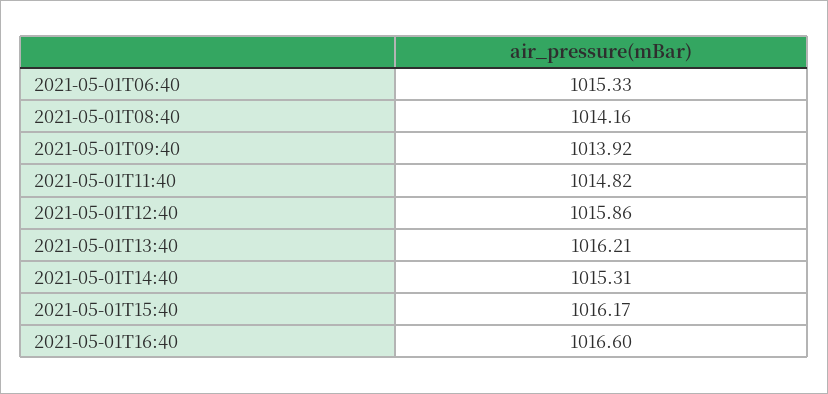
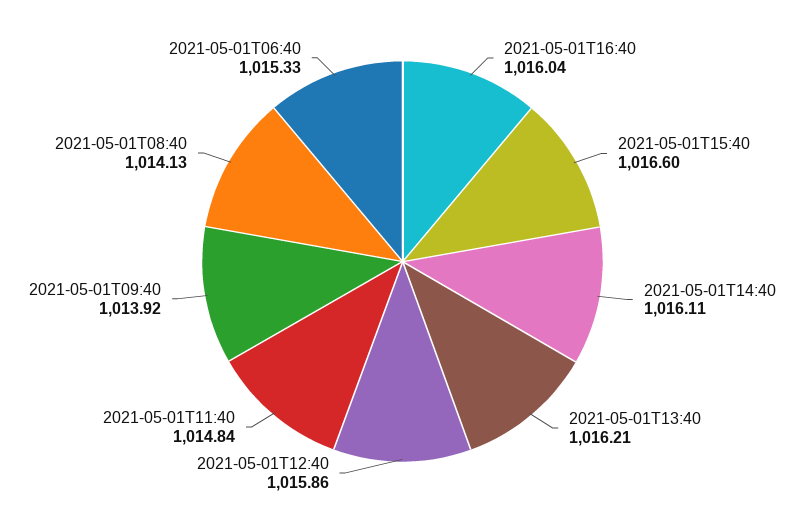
  {
    "2021-05-01T06:40": 1015.33,
-   "2021-05-01T08:40": 1014.16,
+   "2021-05-01T08:40": 1014.13,
    "2021-05-01T09:40": 1013.92,
-   "2021-05-01T11:40": 1014.82,
+   "2021-05-01T11:40": 1014.84,
    "2021-05-01T12:40": 1015.86,
    "2021-05-01T13:40": 1016.21,
-   "2021-05-01T14:40": 1015.31,
+   "2021-05-01T14:40": 1016.11,
-   "2021-05-01T15:40": 1016.17,
+   "2021-05-01T15:40": 1016.6,
-   "2021-05-01T16:40": 1016.6
+   "2021-05-01T16:40": 1016.04
  }

